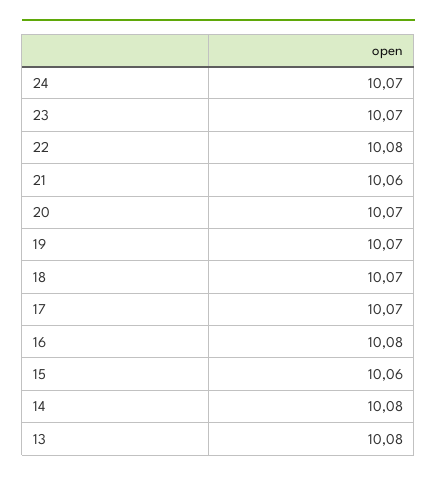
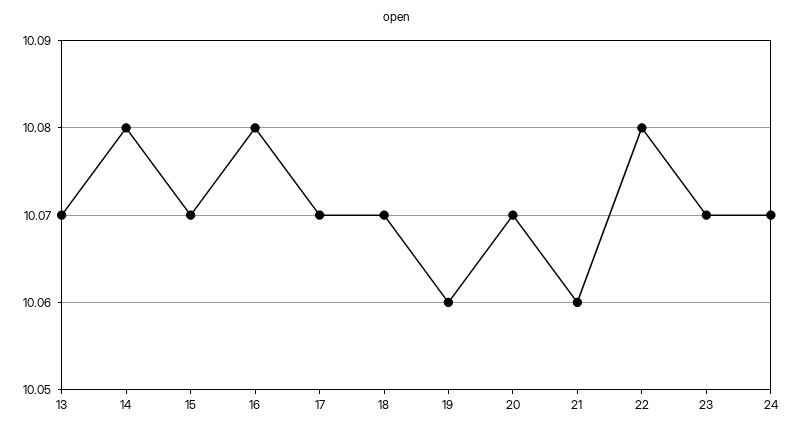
  {
    "24": 10.07,
    "23": 10.07,
    "22": 10.08,
    "21": 10.06,
    "20": 10.07,
-   "19": 10.07,
+   "19": 10.06,
    "18": 10.07,
    "17": 10.07,
    "16": 10.08,
-   "15": 10.06,
+   "15": 10.07,
    "14": 10.08,
-   "13": 10.08
+   "13": 10.07
  }

